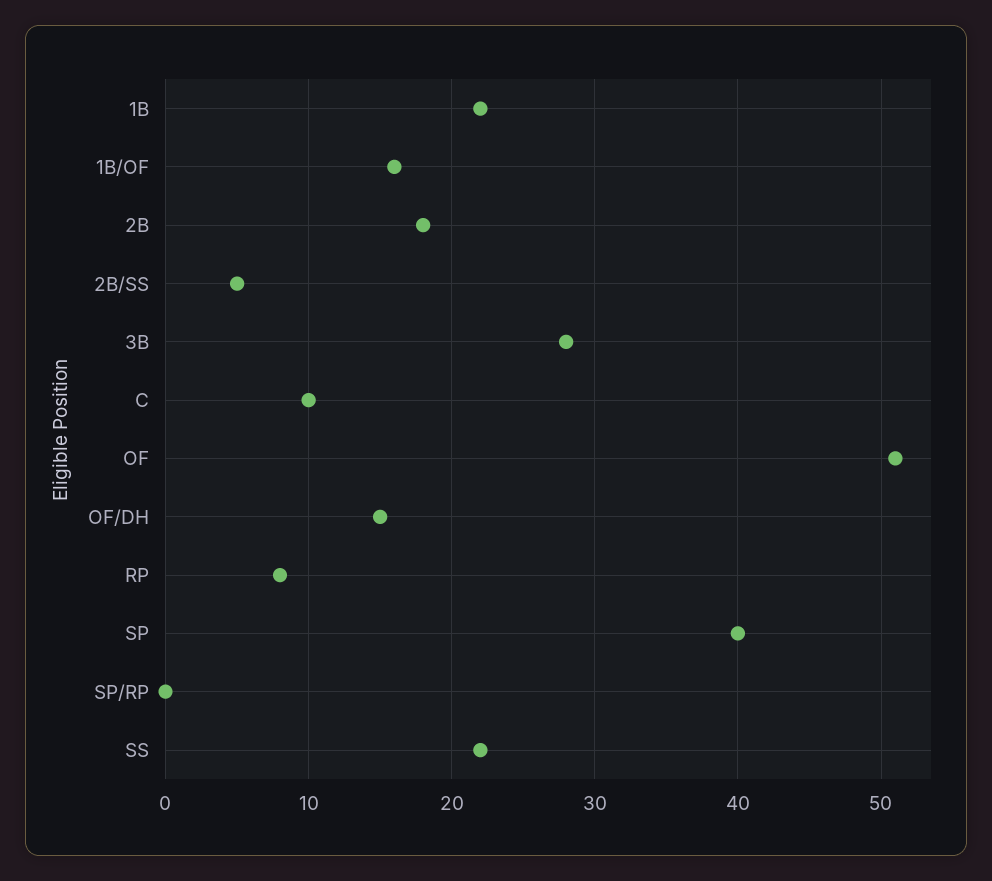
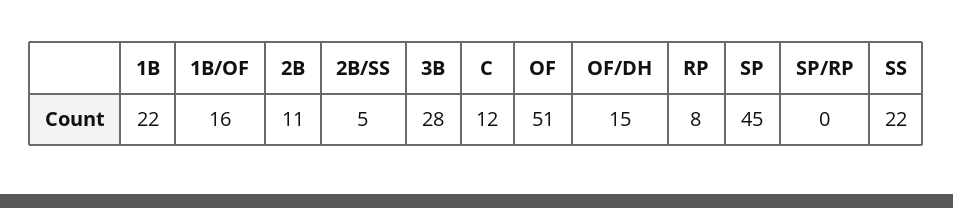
  {
    "1B": 22,
    "1B/OF": 16,
-   "2B": 18,
+   "2B": 11,
    "2B/SS": 5,
    "3B": 28,
-   "C": 10,
+   "C": 12,
    "OF": 51,
    "OF/DH": 15,
    "RP": 8,
-   "SP": 40,
+   "SP": 45,
    "SP/RP": 0,
    "SS": 22
  }

